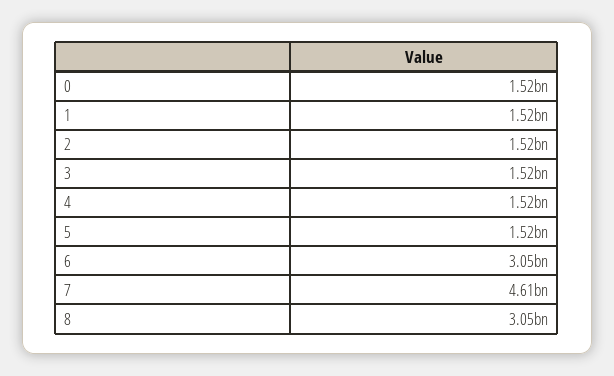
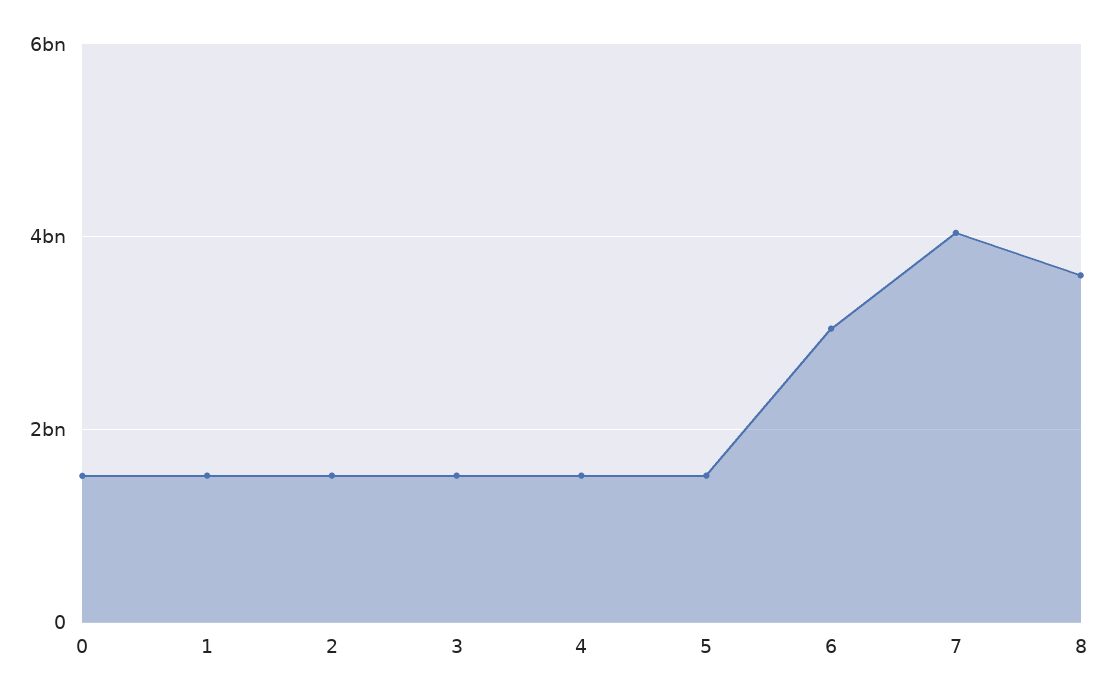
  {
    "0": 1520000000,
    "1": 1520000000,
    "2": 1520000000,
    "3": 1520000000,
    "4": 1520000000,
    "5": 1520000000,
    "6": 3050000000,
-   "7": 4610000000,
+   "7": 4000000000,
-   "8": 3050000000
+   "8": 3600000000
  }

